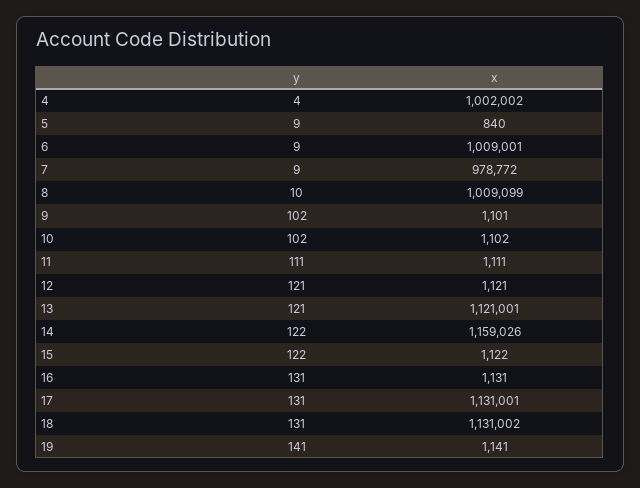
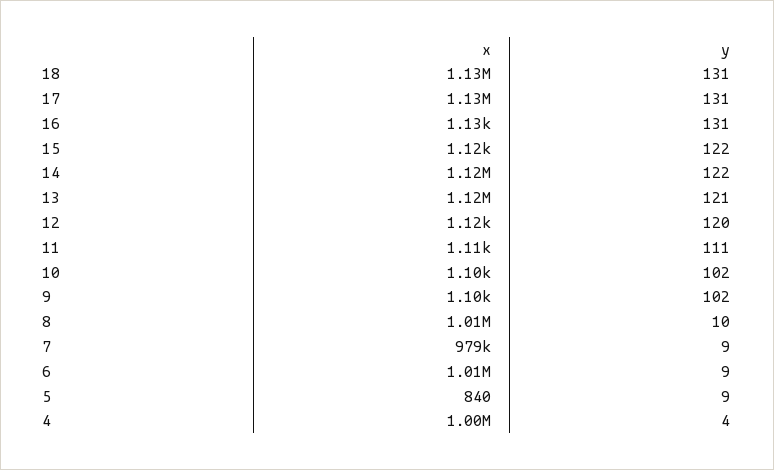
  {
    "y": {
      "4": 4,
      "5": 9,
      "6": 9,
      "7": 9,
      "8": 10,
      "9": 102,
      "10": 102,
      "11": 111,
-     "12": 121,
+     "12": 120,
      "13": 121,
      "14": 122,
      "15": 122,
      "16": 131,
      "17": 131,
-     "18": 131,
+     "18": 131
-     "19": 141
    },
    "x": {
      "4": 1002002,
      "5": 840,
      "6": 1009001,
      "7": 978772,
      "8": 1009099,
      "9": 1101,
      "10": 1102,
      "11": 1111,
      "12": 1121,
      "13": 1121001,
-     "14": 1159026,
+     "14": 1120000,
      "15": 1122,
      "16": 1131,
      "17": 1131001,
-     "18": 1131002,
+     "18": 1131002
-     "19": 1141
    }
  }

